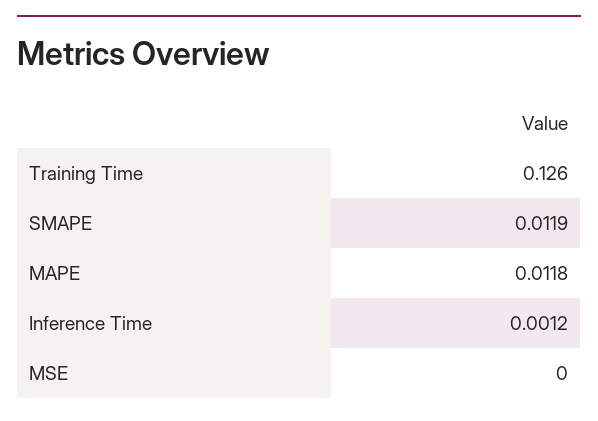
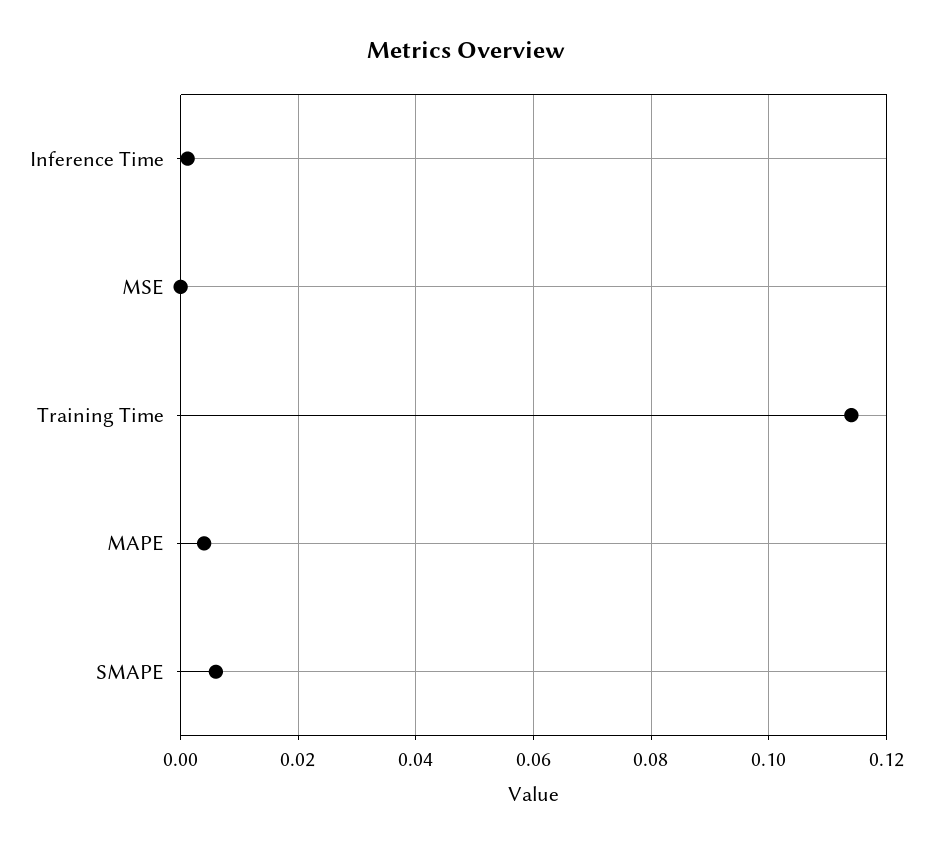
  {
-   "Training Time": 0.126,
+   "Training Time": 0.114,
-   "SMAPE": 0.0119,
+   "SMAPE": 0.006,
-   "MAPE": 0.0118,
+   "MAPE": 0.004,
    "Inference Time": 0.0012,
    "MSE": 0
  }

